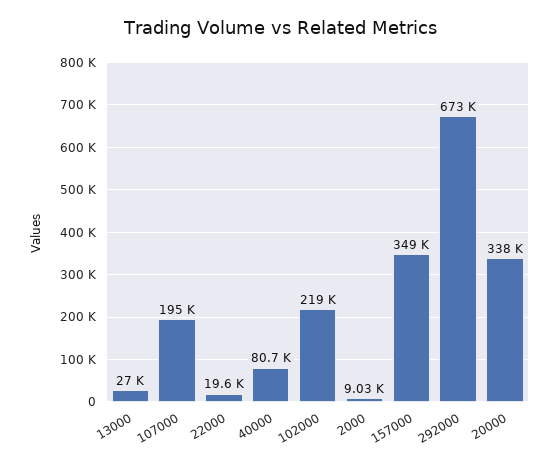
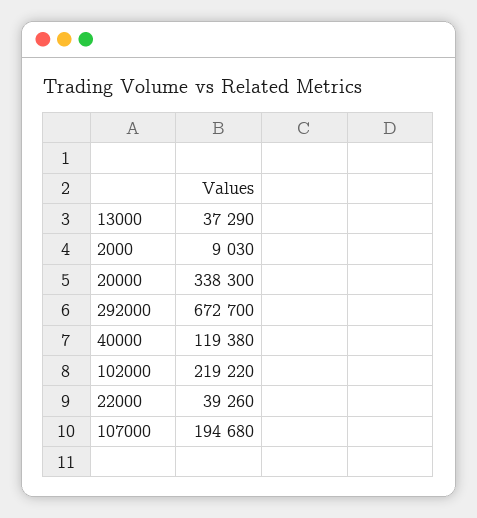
  {
-   "13000": 27000,
+   "13000": 37290,
    "107000": 194680,
-   "22000": 19600,
+   "22000": 39260,
-   "40000": 80700,
+   "40000": 119380,
    "102000": 219220,
    "2000": 9030,
-   "157000": 349000,
    "292000": 672700,
    "20000": 338300
  }

